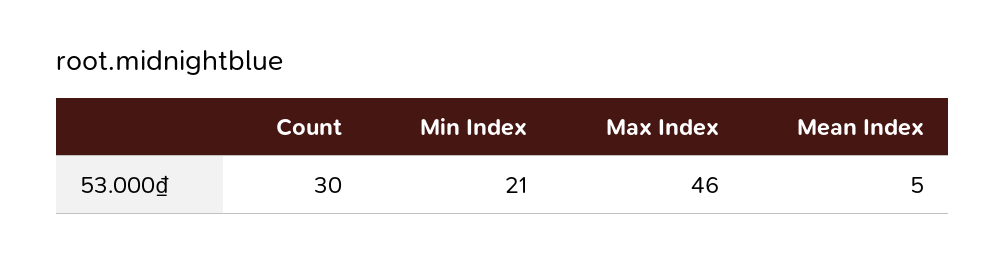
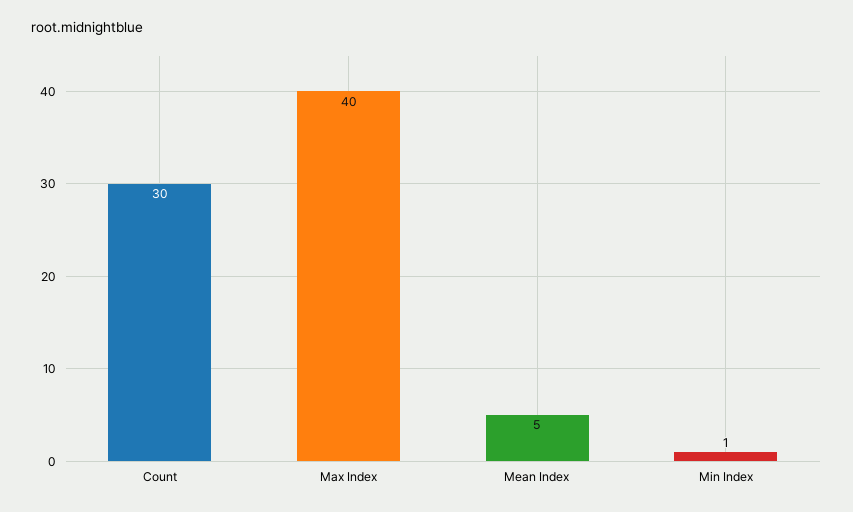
  {
    "Count": 30,
-   "Min Index": 21,
+   "Min Index": 1,
-   "Max Index": 46,
+   "Max Index": 40,
    "Mean Index": 5
  }

